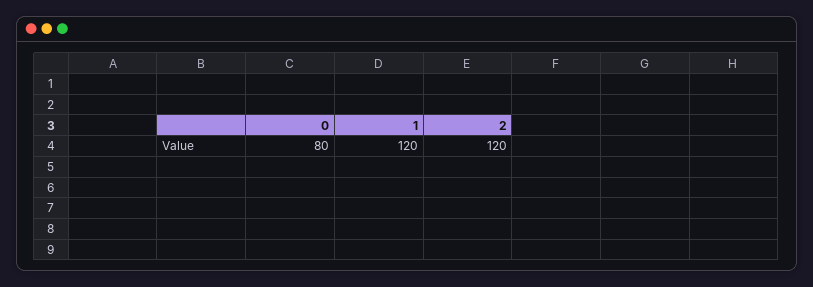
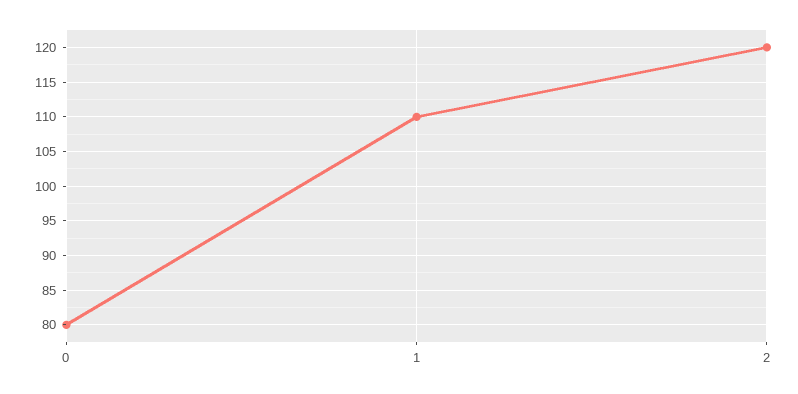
  {
    "0": 80,
-   "1": 120,
+   "1": 110,
    "2": 120
  }

